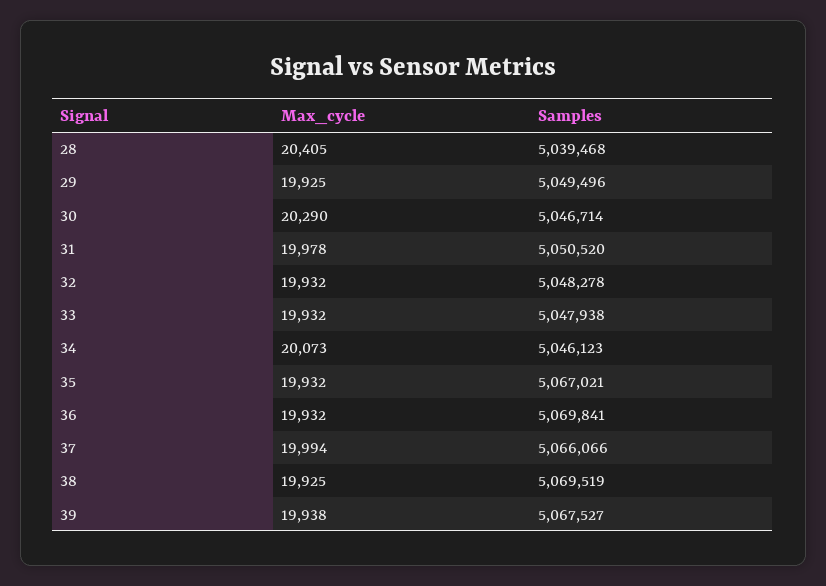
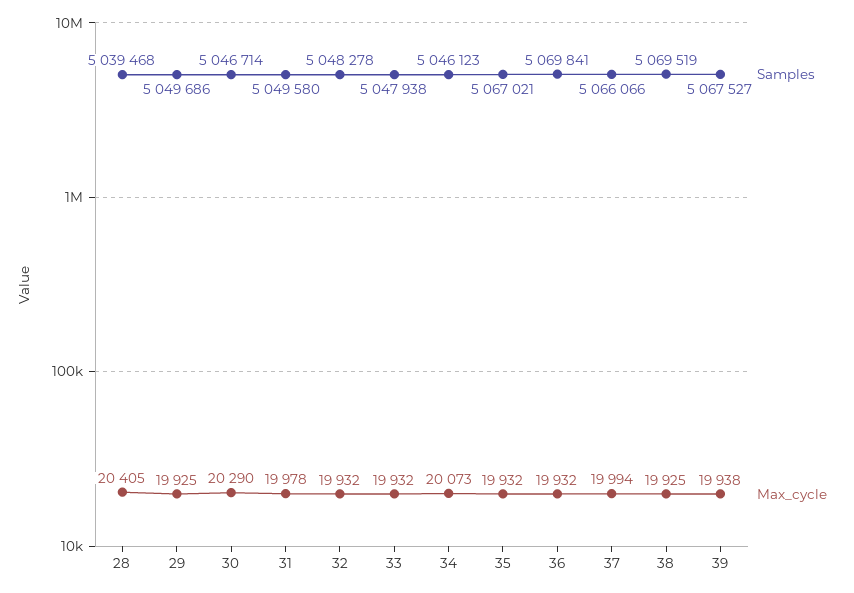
  {
    "Max_cycle": {
      "28": 20405,
      "29": 19925,
      "30": 20290,
      "31": 19978,
      "32": 19932,
      "33": 19932,
      "34": 20073,
      "35": 19932,
      "36": 19932,
      "37": 19994,
      "38": 19925,
      "39": 19938
    },
    "Samples": {
      "28": 5039468,
-     "29": 5049496,
+     "29": 5049686,
      "30": 5046714,
-     "31": 5050520,
+     "31": 5049580,
      "32": 5048278,
      "33": 5047938,
      "34": 5046123,
      "35": 5067021,
      "36": 5069841,
      "37": 5066066,
      "38": 5069519,
      "39": 5067527
    }
  }

